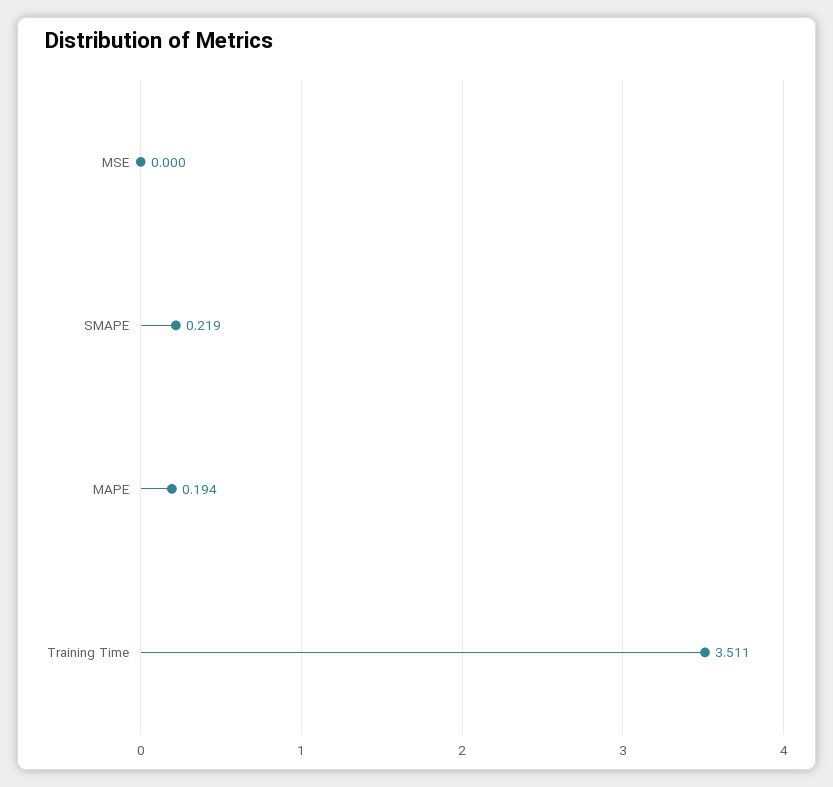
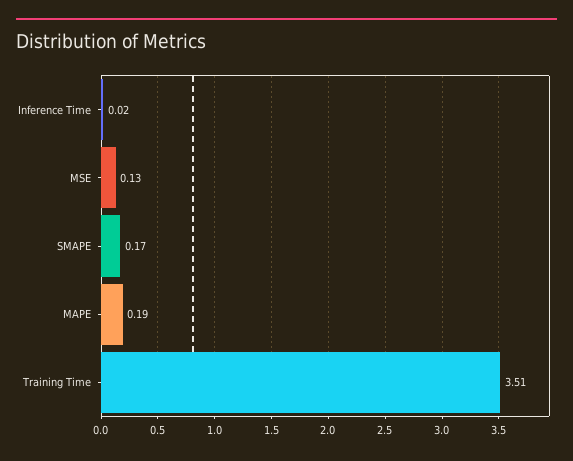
  {
-   "MSE": 0,
+   "MSE": 0.13,
-   "SMAPE": 0.219,
+   "SMAPE": 0.17,
    "MAPE": 0.194,
-   "Training Time": 3.511
+   "Training Time": 3.511,
+   "Inference Time": 0.02
  }

